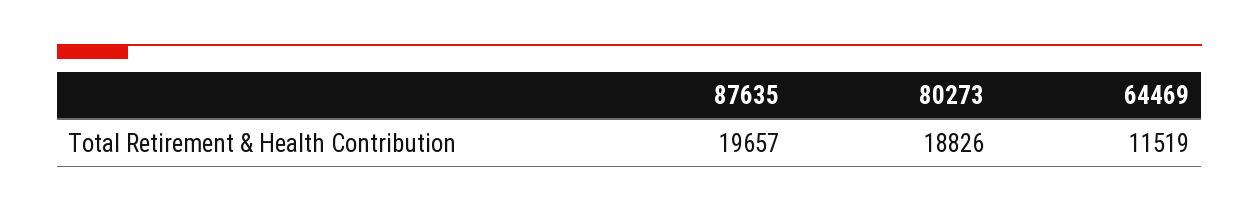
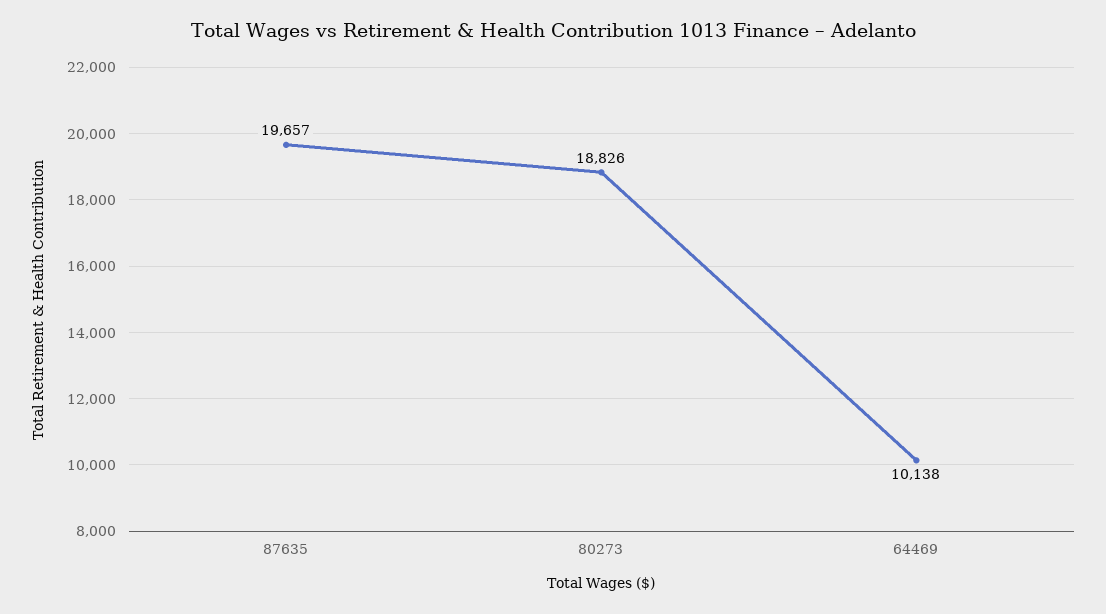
  {
    "87635": 19657,
    "80273": 18826,
-   "64469": 11519
+   "64469": 10138
  }

